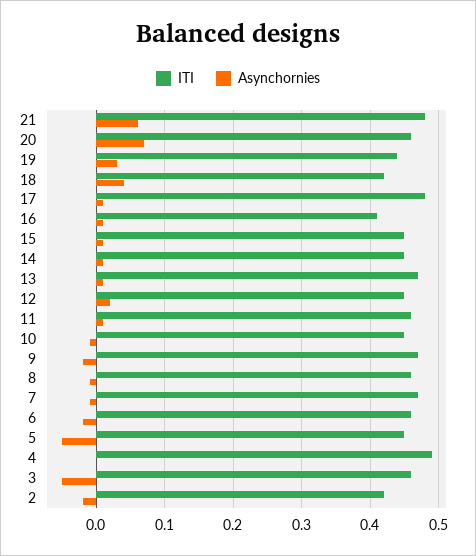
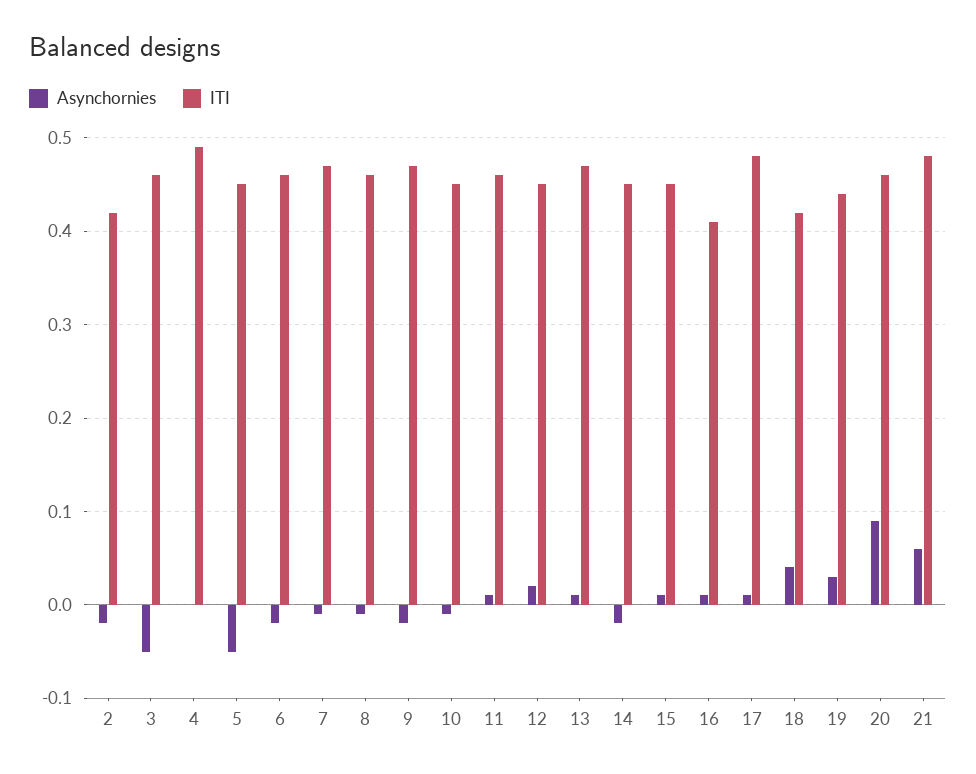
  {
    "ITI": {
      "21": 0.48,
      "20": 0.46,
      "19": 0.44,
      "18": 0.42,
      "17": 0.48,
      "16": 0.41,
      "15": 0.45,
      "14": 0.45,
      "13": 0.47,
      "12": 0.45,
      "11": 0.46,
      "10": 0.45,
      "9": 0.47,
      "8": 0.46,
      "7": 0.47,
      "6": 0.46,
      "5": 0.45,
      "4": 0.49,
      "3": 0.46,
      "2": 0.42
    },
    "Asynchornies": {
      "21": 0.06,
-     "20": 0.07,
+     "20": 0.09,
      "19": 0.03,
      "18": 0.04,
      "17": 0.01,
      "16": 0.01,
      "15": 0.01,
-     "14": 0.01,
+     "14": -0.02,
      "13": 0.01,
      "12": 0.02,
      "11": 0.01,
      "10": -0.01,
      "9": -0.02,
      "8": -0.01,
      "7": -0.01,
      "6": -0.02,
      "5": -0.05,
      "4": 0,
      "3": -0.05,
      "2": -0.02
    }
  }

